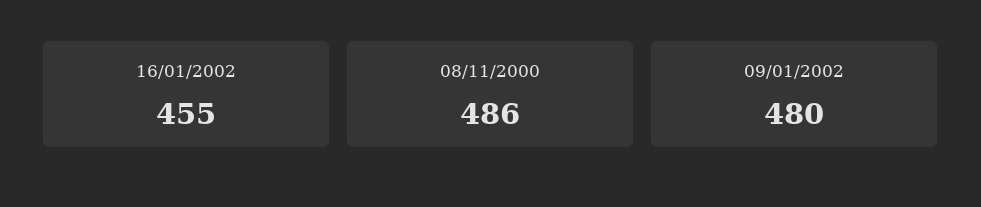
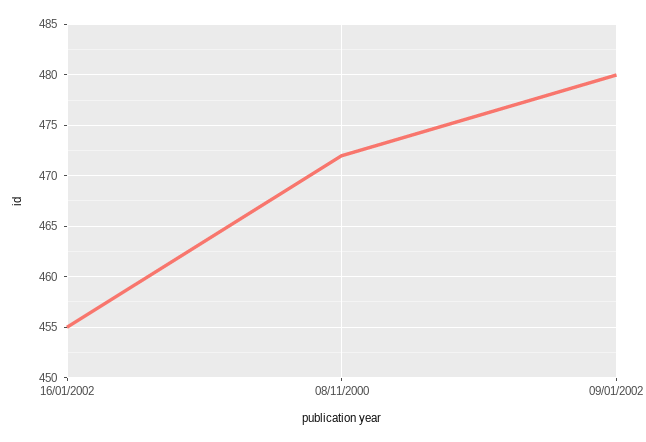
  {
    "16/01/2002": 455,
-   "08/11/2000": 486,
+   "08/11/2000": 472,
    "09/01/2002": 480
  }

